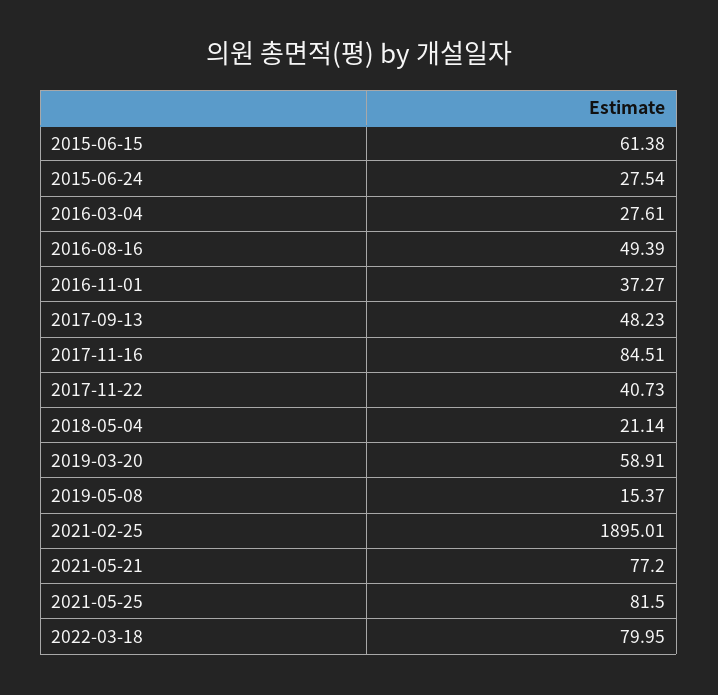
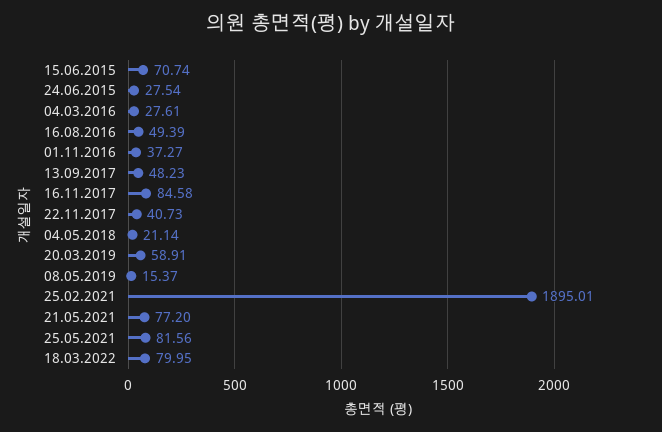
  {
-   "2015-06-15": 61.38,
+   "2015-06-15": 70.74,
    "2015-06-24": 27.54,
    "2016-03-04": 27.61,
    "2016-08-16": 49.39,
    "2016-11-01": 37.27,
    "2017-09-13": 48.23,
-   "2017-11-16": 84.51,
+   "2017-11-16": 84.58,
    "2017-11-22": 40.73,
    "2018-05-04": 21.14,
    "2019-03-20": 58.91,
    "2019-05-08": 15.37,
    "2021-02-25": 1895.01,
    "2021-05-21": 77.2,
-   "2021-05-25": 81.5,
+   "2021-05-25": 81.56,
    "2022-03-18": 79.95
  }

